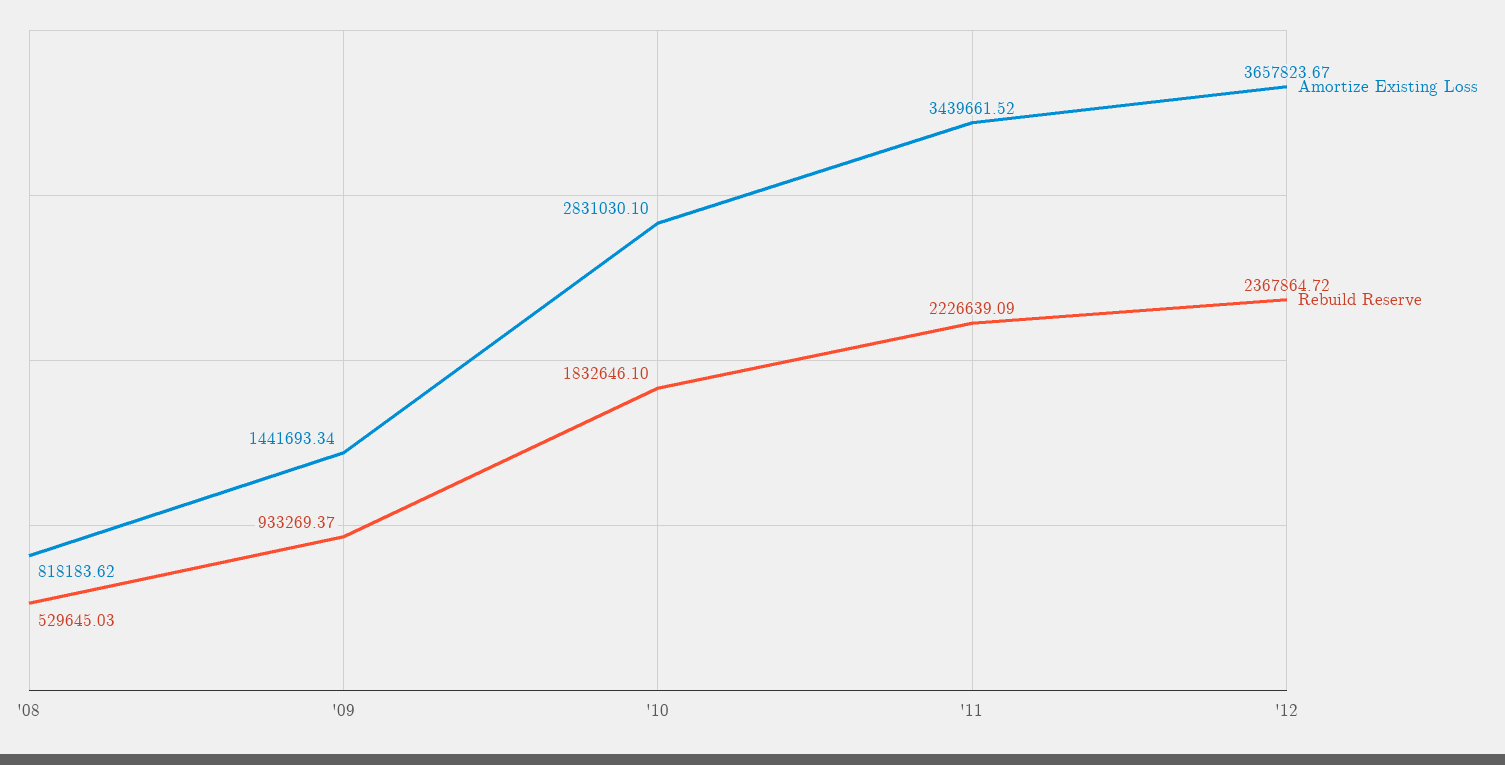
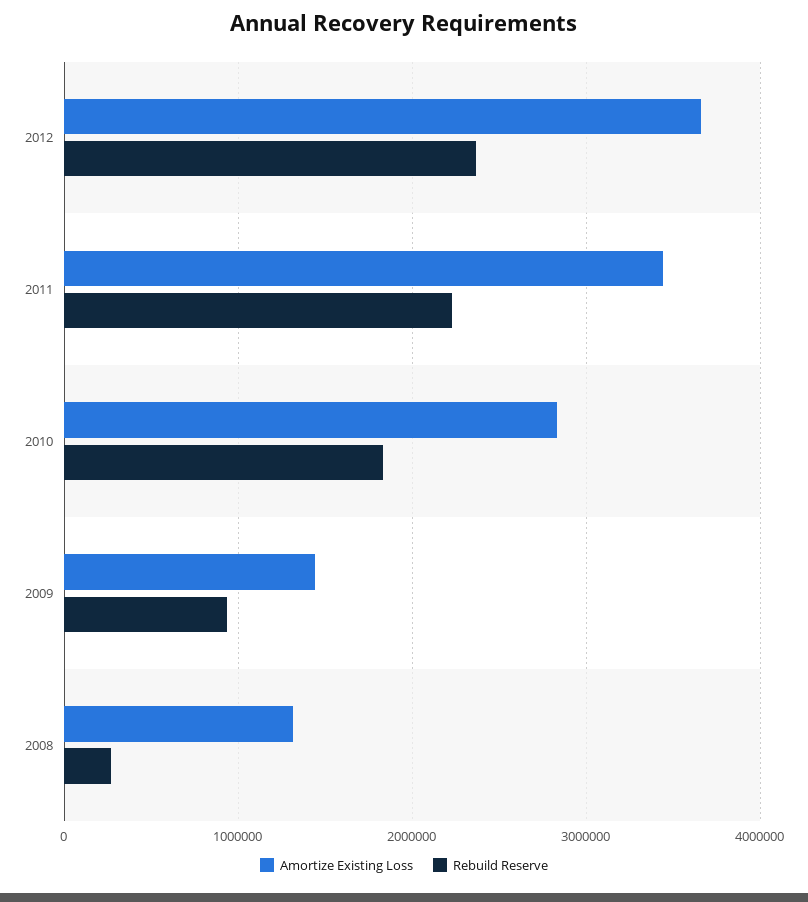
  {
    "Amortize Existing Loss": {
-     "'08": 818183.62,
+     "'08": 1300000,
      "'09": 1441693.34,
      "'10": 2831030.1,
      "'11": 3439661.52,
      "'12": 3657823.67
    },
    "Rebuild Reserve": {
-     "'08": 529645.03,
+     "'08": 300000,
      "'09": 933269.37,
      "'10": 1832646.1,
      "'11": 2226639.09,
      "'12": 2367864.72
    }
  }

